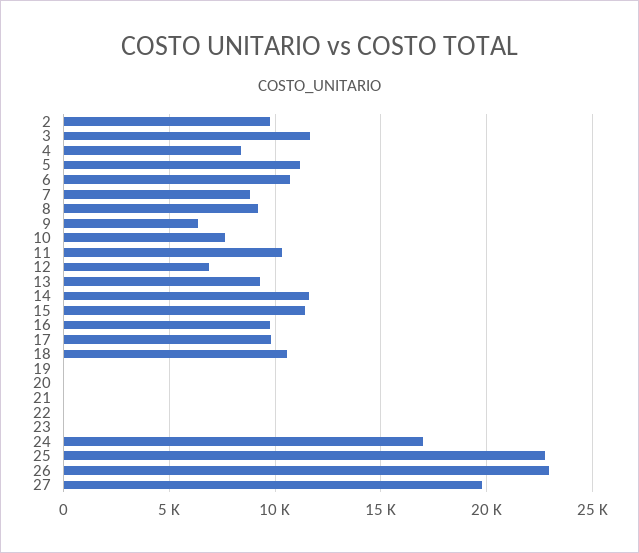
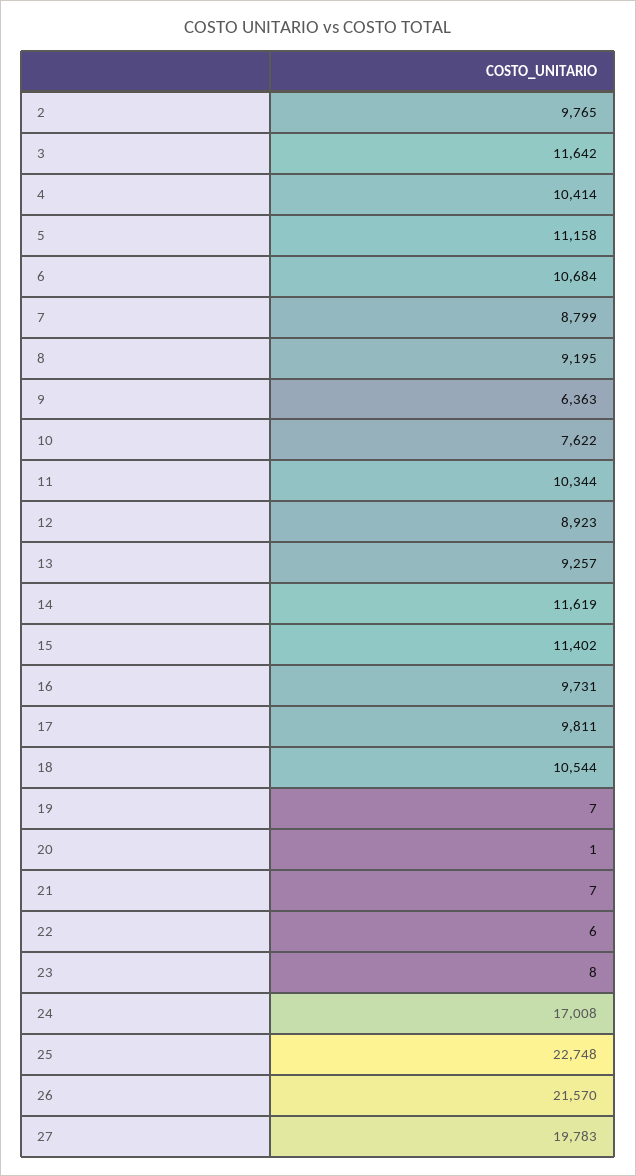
  {
    "2": 9765,
    "3": 11642,
-   "4": 8500,
+   "4": 10414,
    "5": 11158,
    "6": 10684,
    "7": 8799,
    "8": 9195,
    "9": 6363,
    "10": 7622,
    "11": 10344,
-   "12": 7000,
+   "12": 8923,
    "13": 9257,
    "14": 11619,
    "15": 11402,
    "16": 9731,
    "17": 9811,
    "18": 10544,
    "19": 7,
    "20": 1,
    "21": 7,
    "22": 6,
    "23": 8,
    "24": 17008,
    "25": 22748,
-   "26": 23000,
+   "26": 21570,
    "27": 19783
  }

